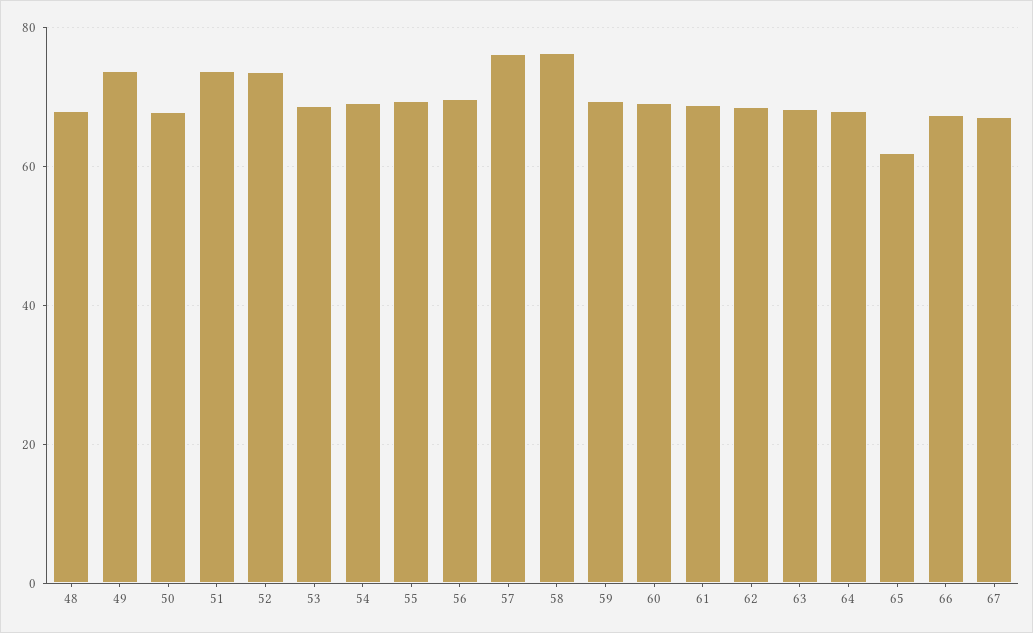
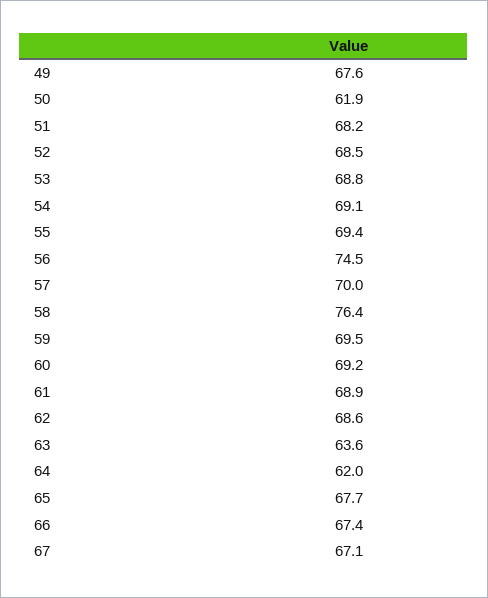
  {
-   "48": 68,
-   "49": 74,
+   "49": 67.6,
-   "50": 68,
+   "50": 61.9,
-   "51": 74,
+   "51": 68.2,
-   "52": 74,
+   "52": 68.5,
    "53": 68.8,
    "54": 69.1,
    "55": 69.4,
-   "56": 70,
+   "56": 74.5,
-   "57": 76,
+   "57": 70,
    "58": 76.4,
    "59": 69.5,
    "60": 69.2,
    "61": 68.9,
    "62": 68.6,
-   "63": 68,
+   "63": 63.6,
-   "64": 68,
+   "64": 62,
-   "65": 62,
+   "65": 67.7,
    "66": 67.4,
    "67": 67.1
  }

